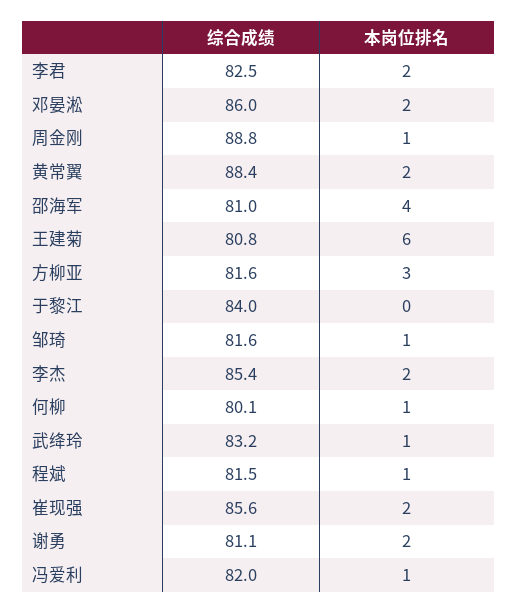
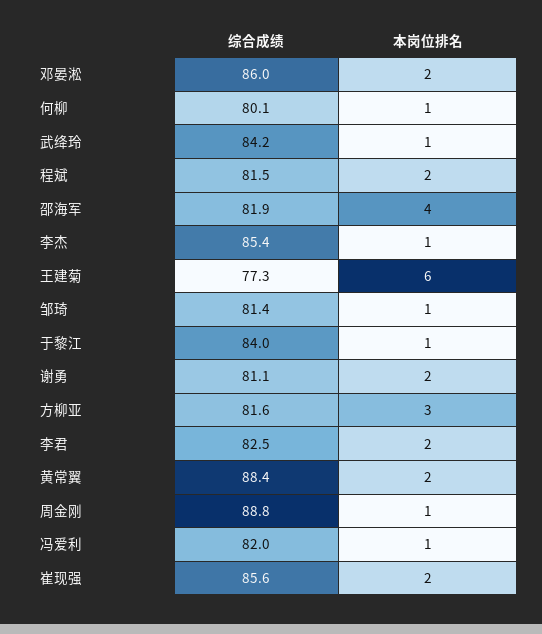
  {
    "综合成绩": {
      "李君": 82.5,
      "邓晏淞": 86,
      "周金刚": 88.8,
      "黄常翼": 88.4,
-     "邵海军": 81,
+     "邵海军": 81.9,
-     "王建菊": 80.8,
+     "王建菊": 77.3,
      "方柳亚": 81.6,
      "于黎江": 84,
-     "邹琦": 81.6,
+     "邹琦": 81.4,
      "李杰": 85.4,
      "何柳": 80.1,
-     "武绛玲": 83.2,
+     "武绛玲": 84.2,
      "程斌": 81.5,
      "崔现强": 85.6,
      "谢勇": 81.1,
      "冯爱利": 82
    },
    "本岗位排名": {
      "李君": 2,
      "邓晏淞": 2,
      "周金刚": 1,
      "黄常翼": 2,
      "邵海军": 4,
      "王建菊": 6,
      "方柳亚": 3,
-     "于黎江": 0,
+     "于黎江": 1,
      "邹琦": 1,
-     "李杰": 2,
+     "李杰": 1,
      "何柳": 1,
      "武绛玲": 1,
-     "程斌": 1,
+     "程斌": 2,
      "崔现强": 2,
      "谢勇": 2,
      "冯爱利": 1
    }
  }

